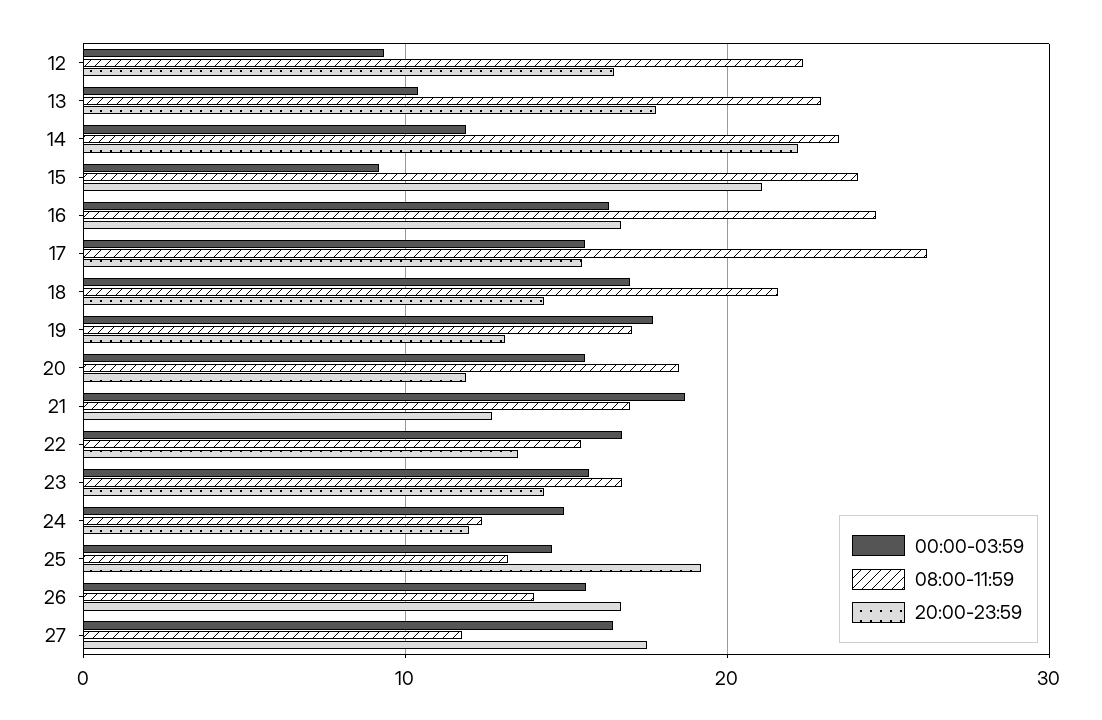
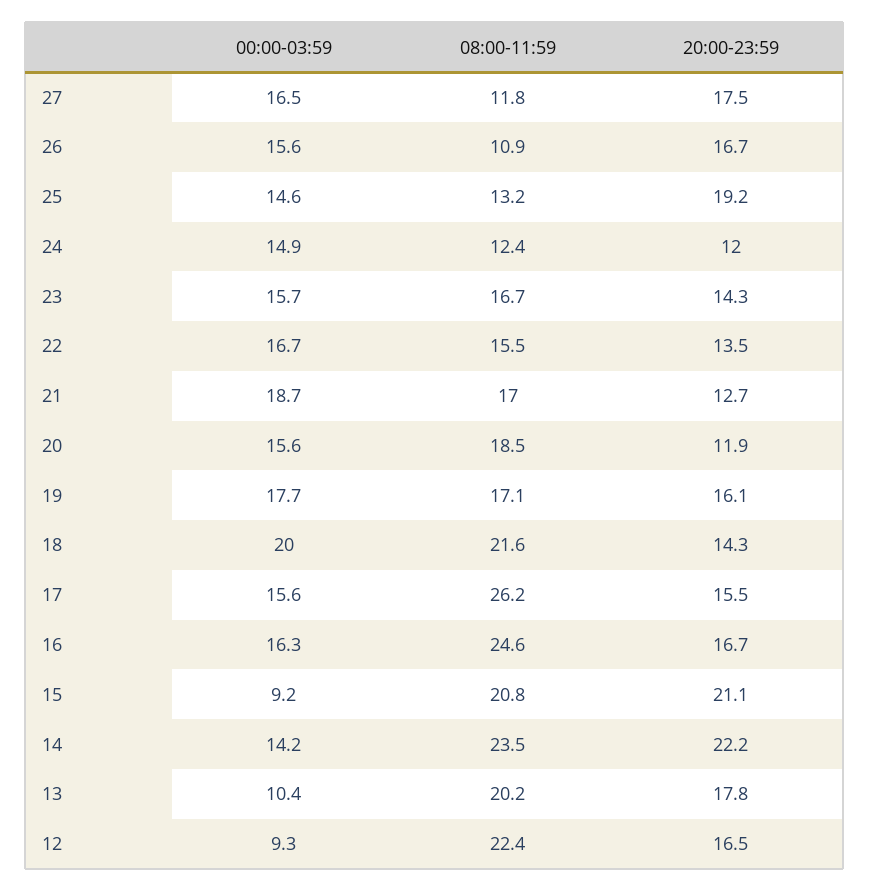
  {
    "00:00-03:59": {
      "12": 9.3,
      "13": 10.4,
-     "14": 12,
+     "14": 14.2,
      "15": 9.2,
      "16": 16.3,
      "17": 15.6,
-     "18": 17,
+     "18": 20,
      "19": 17.7,
      "20": 15.6,
      "21": 18.7,
      "22": 16.7,
      "23": 15.7,
      "24": 14.9,
      "25": 14.6,
      "26": 15.6,
      "27": 16.5
    },
    "08:00-11:59": {
      "12": 22.4,
-     "13": 23,
+     "13": 20.2,
      "14": 23.5,
-     "15": 24,
+     "15": 20.8,
      "16": 24.6,
      "17": 26.2,
      "18": 21.6,
      "19": 17.1,
      "20": 18.5,
      "21": 17,
      "22": 15.5,
      "23": 16.7,
      "24": 12.4,
      "25": 13.2,
-     "26": 14,
+     "26": 10.9,
      "27": 11.8
    },
    "20:00-23:59": {
      "12": 16.5,
      "13": 17.8,
      "14": 22.2,
      "15": 21.1,
      "16": 16.7,
      "17": 15.5,
      "18": 14.3,
-     "19": 13,
+     "19": 16.1,
      "20": 11.9,
      "21": 12.7,
      "22": 13.5,
      "23": 14.3,
      "24": 12,
      "25": 19.2,
      "26": 16.7,
      "27": 17.5
    }
  }

